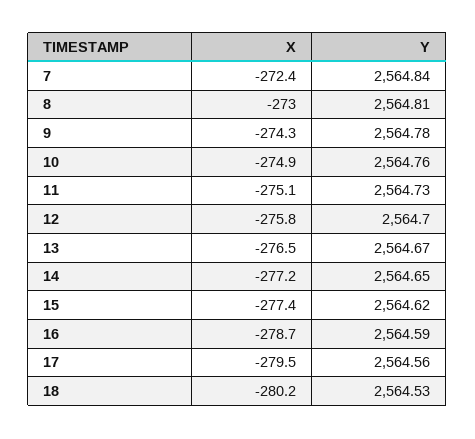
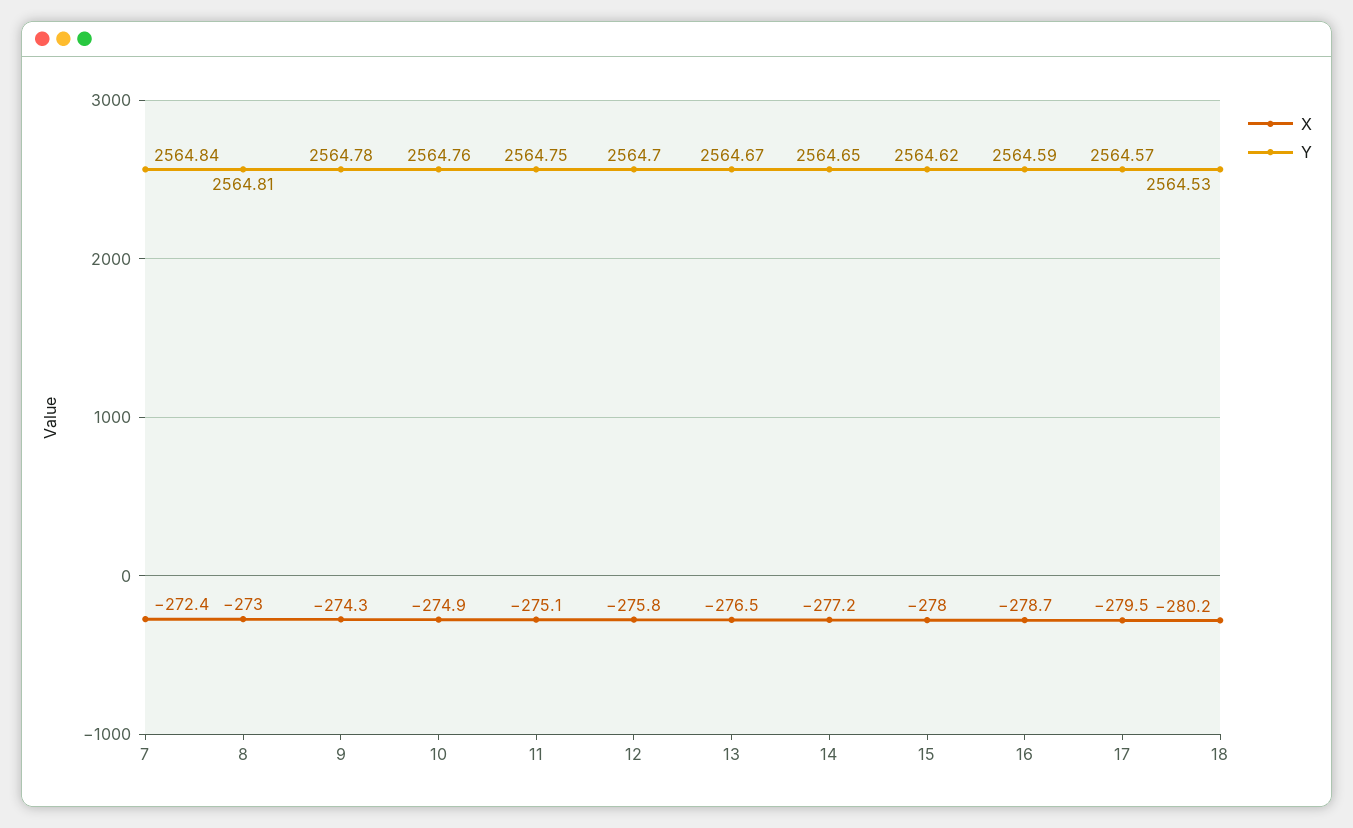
  {
    "X": {
      "7": -272.4,
      "8": -273,
      "9": -274.3,
      "10": -274.9,
      "11": -275.1,
      "12": -275.8,
      "13": -276.5,
      "14": -277.2,
-     "15": -277.4,
+     "15": -278,
      "16": -278.7,
      "17": -279.5,
      "18": -280.2
    },
    "Y": {
      "7": 2564.84,
      "8": 2564.81,
      "9": 2564.78,
      "10": 2564.76,
-     "11": 2564.73,
+     "11": 2564.75,
      "12": 2564.7,
      "13": 2564.67,
      "14": 2564.65,
      "15": 2564.62,
      "16": 2564.59,
-     "17": 2564.56,
+     "17": 2564.57,
      "18": 2564.53
    }
  }

